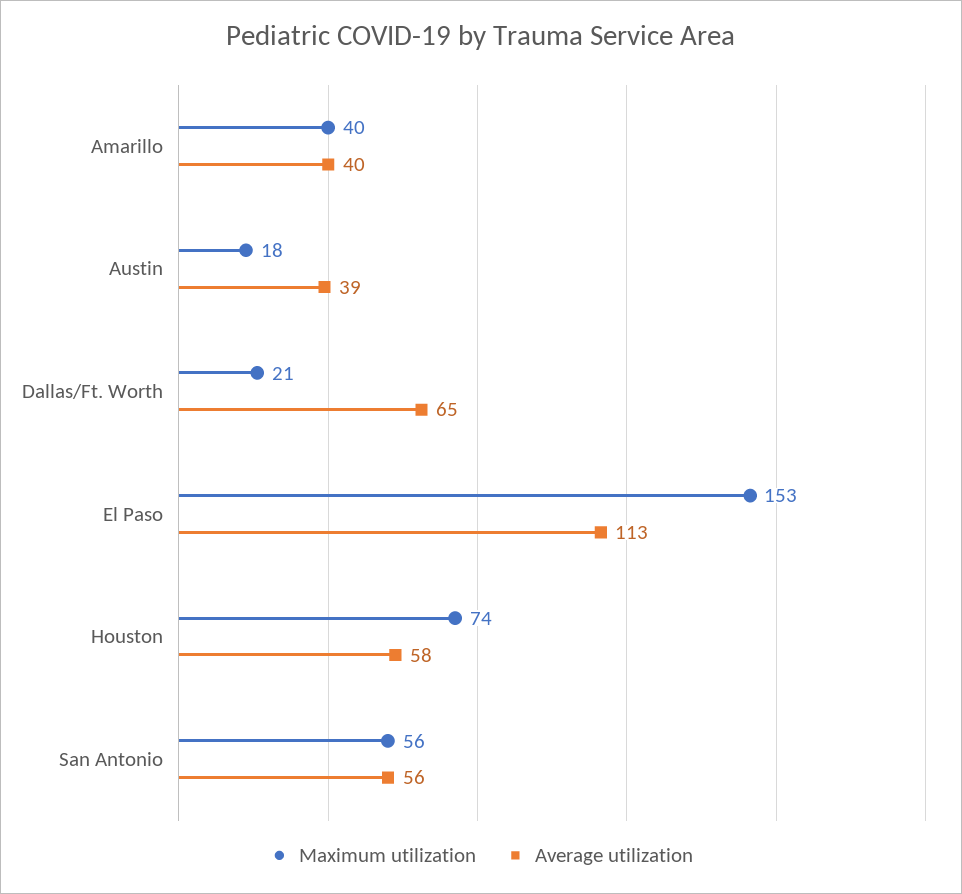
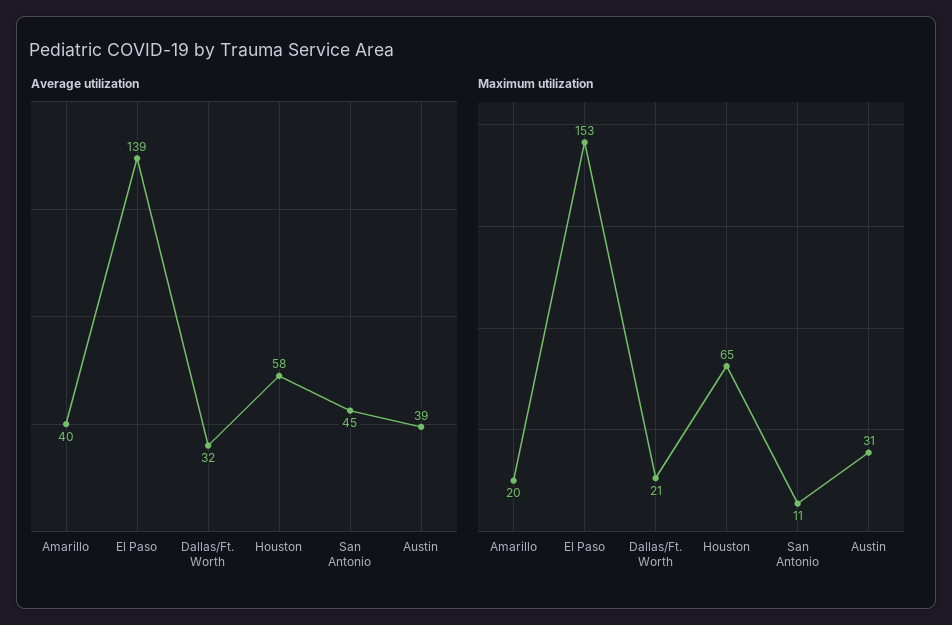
  {
    "Maximum utilization": {
-     "Amarillo": 40,
+     "Amarillo": 20,
-     "Austin": 18,
+     "Austin": 31,
      "Dallas/Ft. Worth": 21,
      "El Paso": 153,
-     "Houston": 74,
+     "Houston": 65,
-     "San Antonio": 56
+     "San Antonio": 11
    },
    "Average utilization": {
      "Amarillo": 40,
      "Austin": 39,
-     "Dallas/Ft. Worth": 65,
+     "Dallas/Ft. Worth": 32,
-     "El Paso": 113,
+     "El Paso": 139,
      "Houston": 58,
-     "San Antonio": 56
+     "San Antonio": 45
    }
  }

